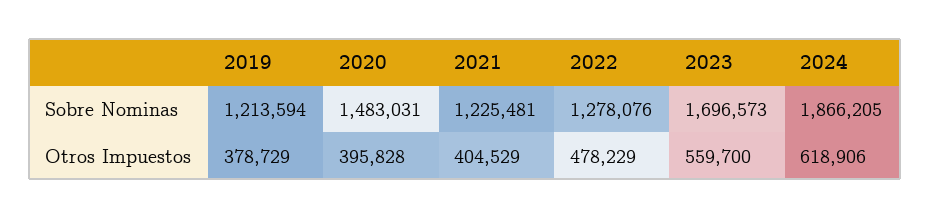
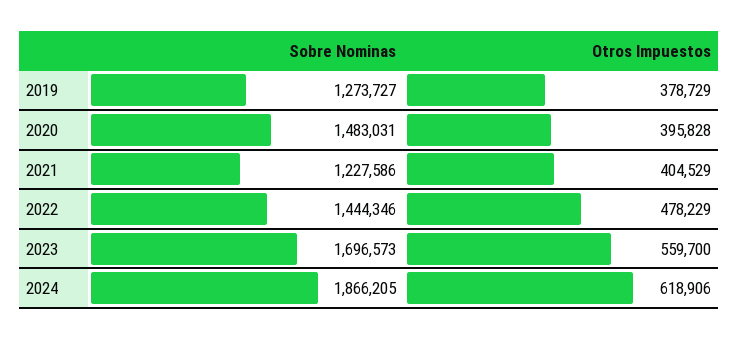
  {
    "2019": {
-     "Sobre Nominas": 1213594,
+     "Sobre Nominas": 1273727,
      "Otros Impuestos": 378729
    },
    "2020": {
      "Sobre Nominas": 1483031,
      "Otros Impuestos": 395828
    },
    "2021": {
-     "Sobre Nominas": 1225481,
+     "Sobre Nominas": 1227586,
      "Otros Impuestos": 404529
    },
    "2022": {
-     "Sobre Nominas": 1278076,
+     "Sobre Nominas": 1444346,
      "Otros Impuestos": 478229
    },
    "2023": {
      "Sobre Nominas": 1696573,
      "Otros Impuestos": 559700
    },
    "2024": {
      "Sobre Nominas": 1866205,
      "Otros Impuestos": 618906
    }
  }

